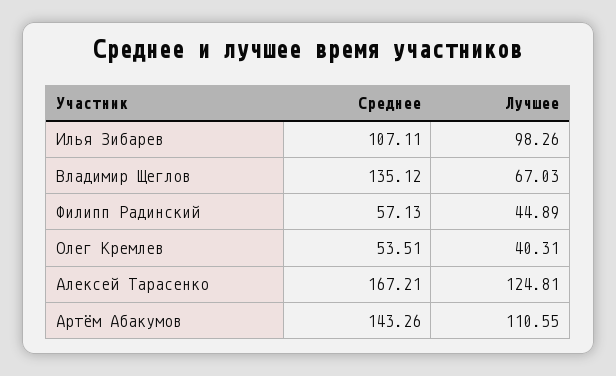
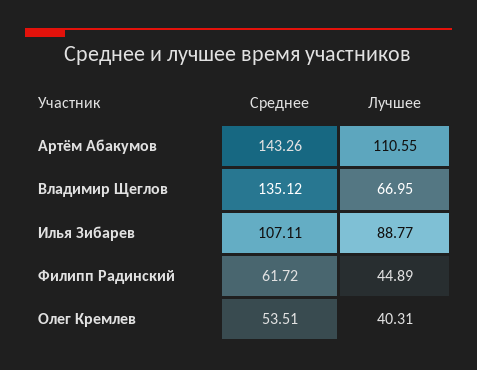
  {
    "Среднее": {
      "Илья Зибарев": 107.11,
      "Владимир Щеглов": 135.12,
-     "Филипп Радинский": 57.13,
+     "Филипп Радинский": 61.72,
      "Олег Кремлев": 53.51,
-     "Алексей Тарасенко": 167.21,
      "Артём Абакумов": 143.26
    },
    "Лучшее": {
-     "Илья Зибарев": 98.26,
+     "Илья Зибарев": 88.77,
-     "Владимир Щеглов": 67.03,
+     "Владимир Щеглов": 66.95,
      "Филипп Радинский": 44.89,
      "Олег Кремлев": 40.31,
-     "Алексей Тарасенко": 124.81,
      "Артём Абакумов": 110.55
    }
  }

